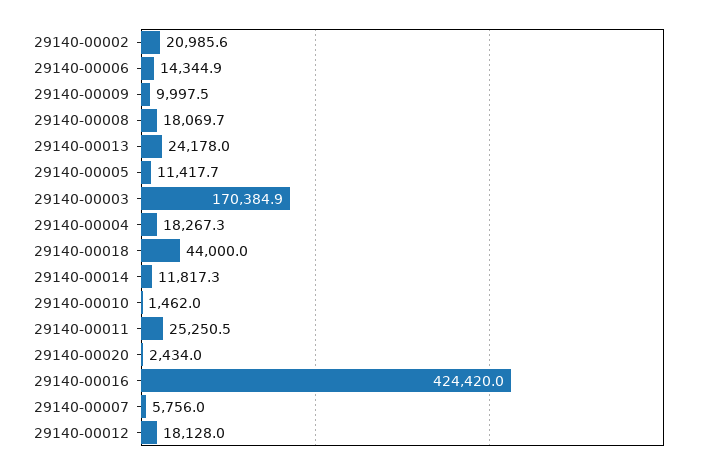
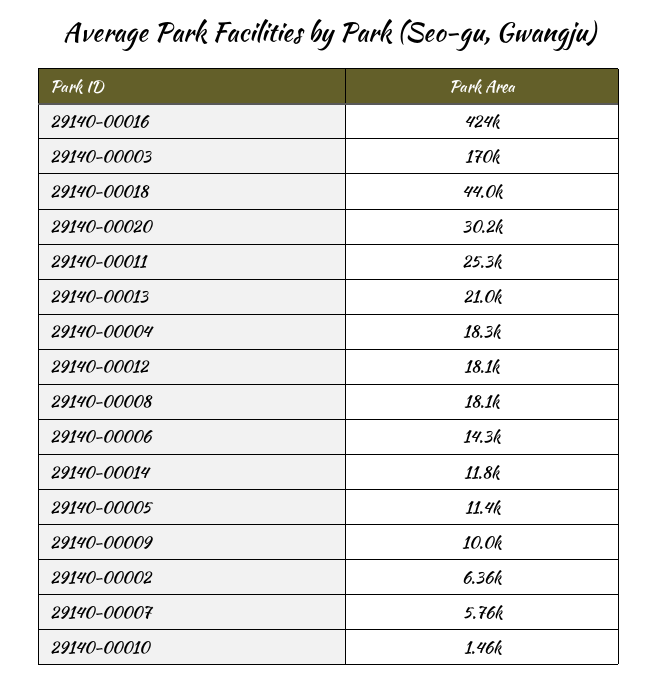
  {
-   "29140-00002": 20985.6,
+   "29140-00002": 6360,
    "29140-00006": 14344.9,
    "29140-00009": 9997.5,
    "29140-00008": 18069.7,
-   "29140-00013": 24178,
+   "29140-00013": 21000,
    "29140-00005": 11417.7,
    "29140-00003": 170384.9,
    "29140-00004": 18267.3,
    "29140-00018": 44000,
    "29140-00014": 11817.3,
    "29140-00010": 1462,
    "29140-00011": 25250.5,
-   "29140-00020": 2434,
+   "29140-00020": 30200,
    "29140-00016": 424420,
    "29140-00007": 5756,
    "29140-00012": 18128
  }

